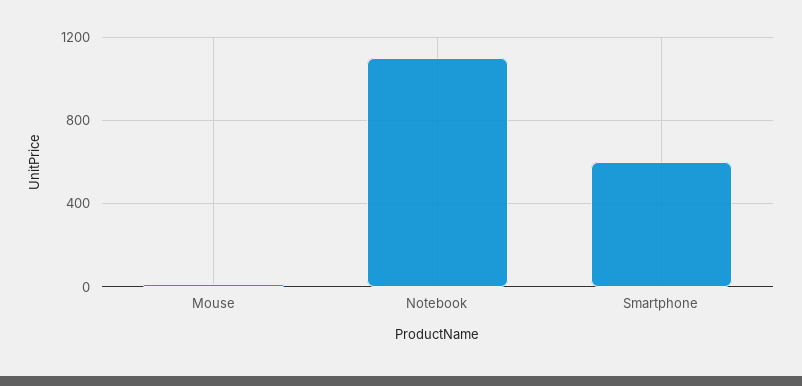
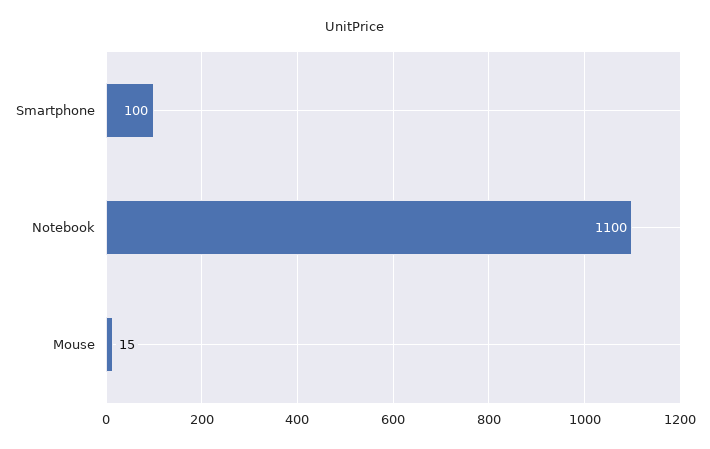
  {
    "Mouse": 15,
    "Notebook": 1100,
-   "Smartphone": 600
+   "Smartphone": 100
  }

